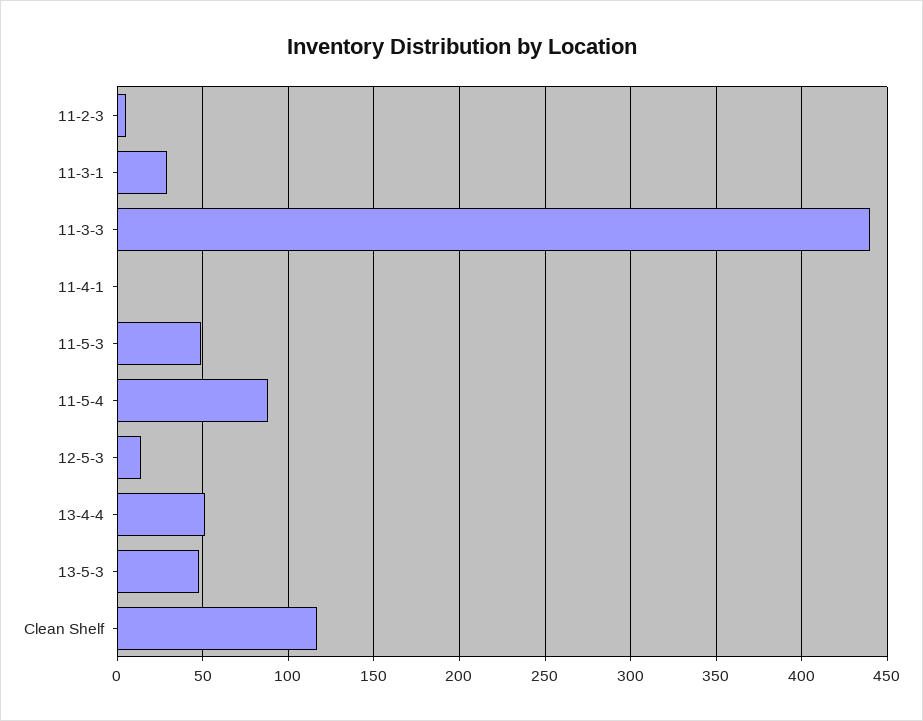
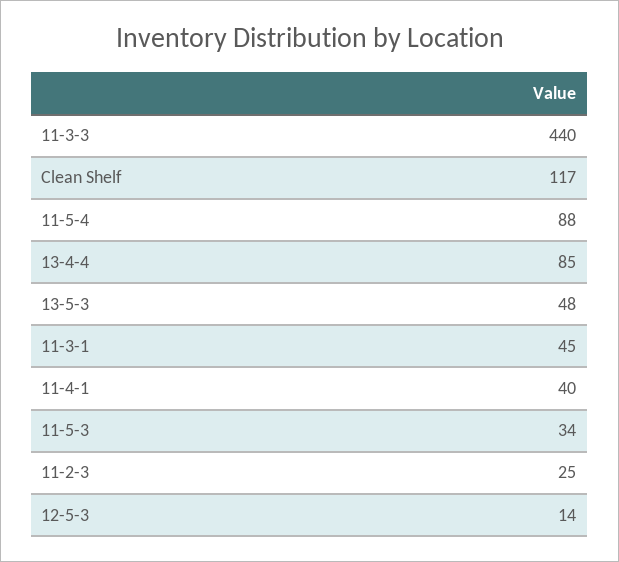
  {
-   "11-2-3": 5,
+   "11-2-3": 25,
-   "11-3-1": 30,
+   "11-3-1": 45,
    "11-3-3": 440,
-   "11-4-1": 0,
+   "11-4-1": 40,
-   "11-5-3": 50,
+   "11-5-3": 34,
    "11-5-4": 88,
    "12-5-3": 14,
-   "13-4-4": 50,
+   "13-4-4": 85,
    "13-5-3": 48,
    "Clean Shelf": 117
  }

